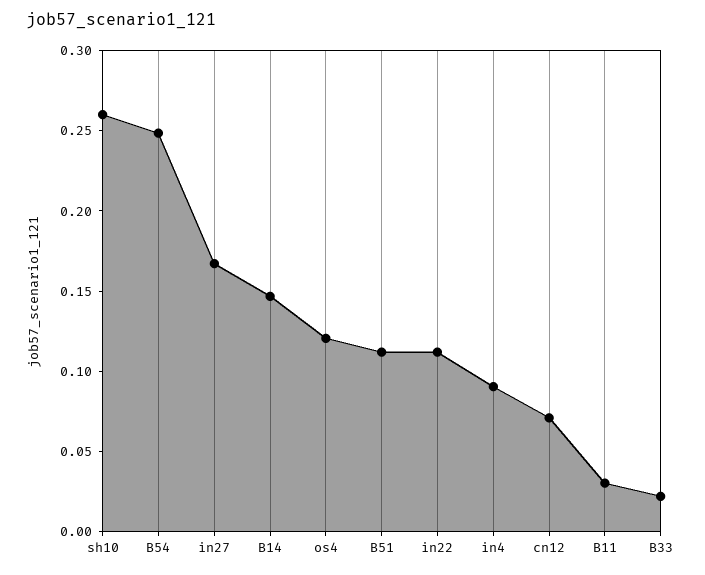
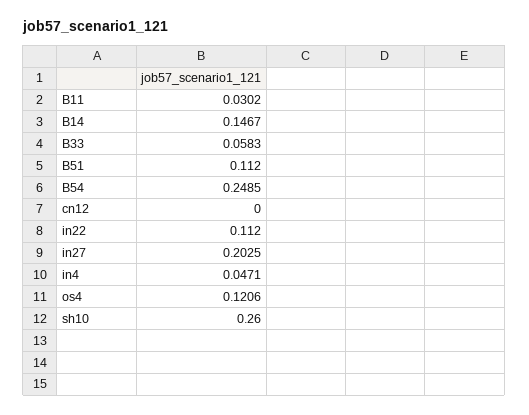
  {
    "sh10": 0.26,
    "B54": 0.2485,
-   "in27": 0.17,
+   "in27": 0.2025,
    "B14": 0.1467,
    "os4": 0.1206,
    "B51": 0.112,
    "in22": 0.112,
-   "in4": 0.09,
+   "in4": 0.0471,
-   "cn12": 0.07,
+   "cn12": 0,
    "B11": 0.0302,
-   "B33": 0.02
+   "B33": 0.0583
  }

